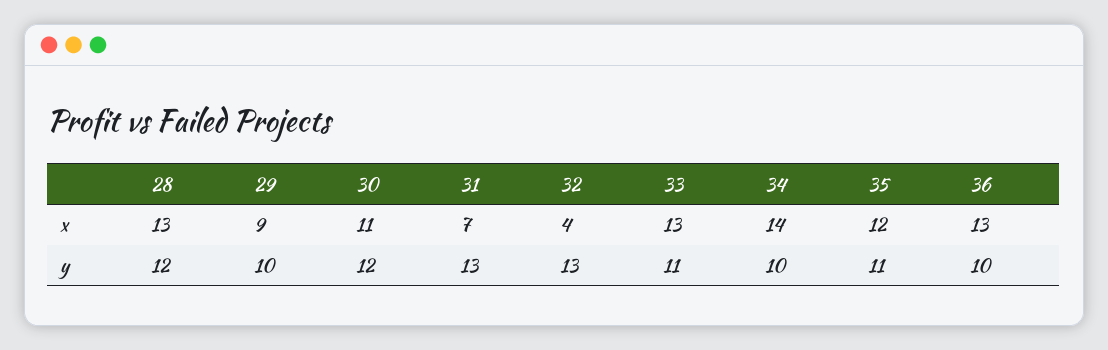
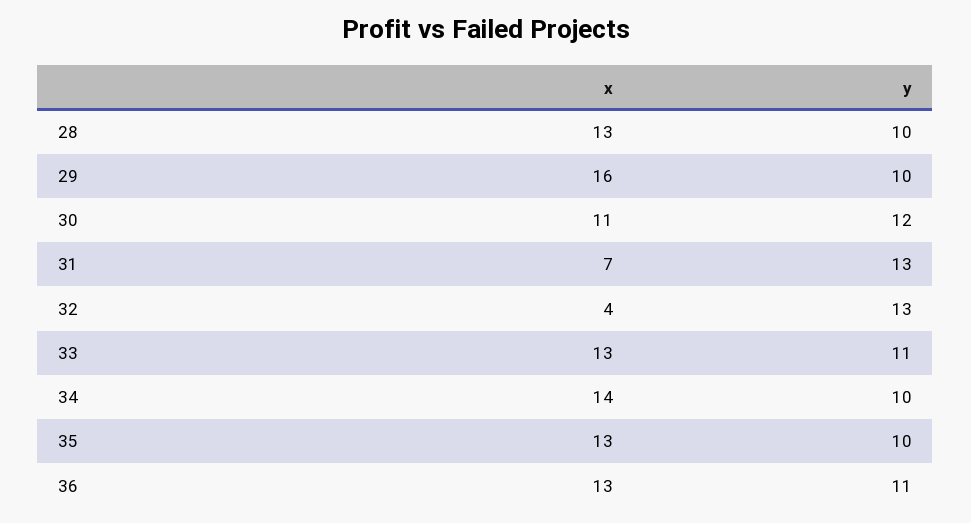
  {
    "28": {
      "x": 13,
-     "y": 12
+     "y": 10
    },
    "29": {
-     "x": 9,
+     "x": 16,
      "y": 10
    },
    "30": {
      "x": 11,
      "y": 12
    },
    "31": {
      "x": 7,
      "y": 13
    },
    "32": {
      "x": 4,
      "y": 13
    },
    "33": {
      "x": 13,
      "y": 11
    },
    "34": {
      "x": 14,
      "y": 10
    },
    "35": {
-     "x": 12,
+     "x": 13,
-     "y": 11
+     "y": 10
    },
    "36": {
      "x": 13,
-     "y": 10
+     "y": 11
    }
  }

